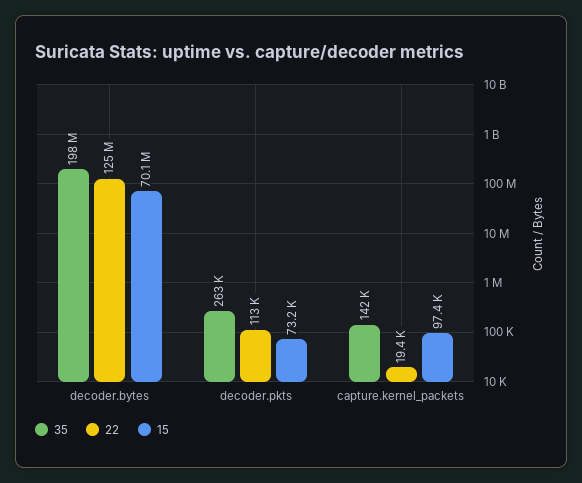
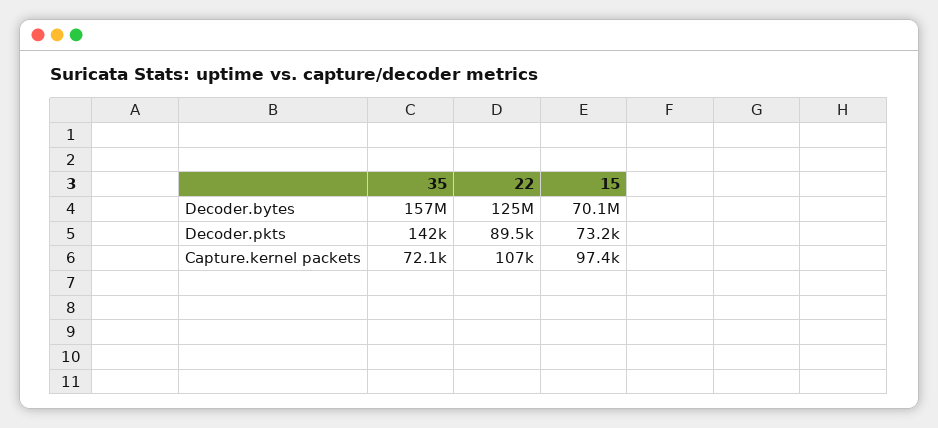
  {
    "35": {
-     "decoder.bytes": 198000000,
+     "decoder.bytes": 157000000,
-     "decoder.pkts": 263000,
+     "decoder.pkts": 142000,
-     "capture.kernel_packets": 142000
+     "capture.kernel_packets": 72100
    },
    "22": {
      "decoder.bytes": 125000000,
-     "decoder.pkts": 113000,
+     "decoder.pkts": 89500,
-     "capture.kernel_packets": 19400
+     "capture.kernel_packets": 107000
    },
    "15": {
      "decoder.bytes": 70100000,
      "decoder.pkts": 73200,
      "capture.kernel_packets": 97400
    }
  }

